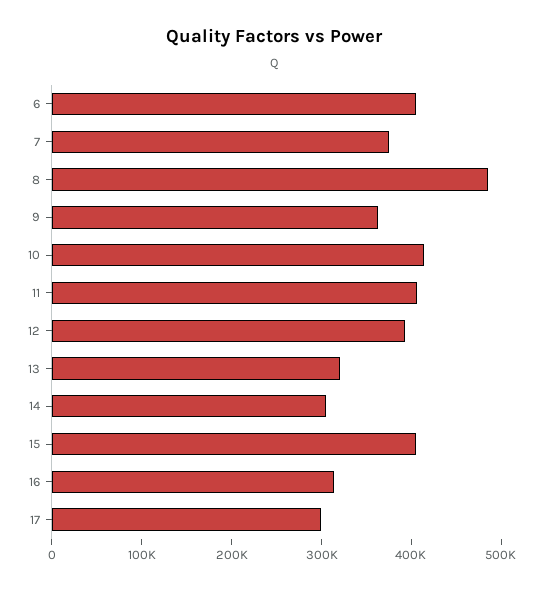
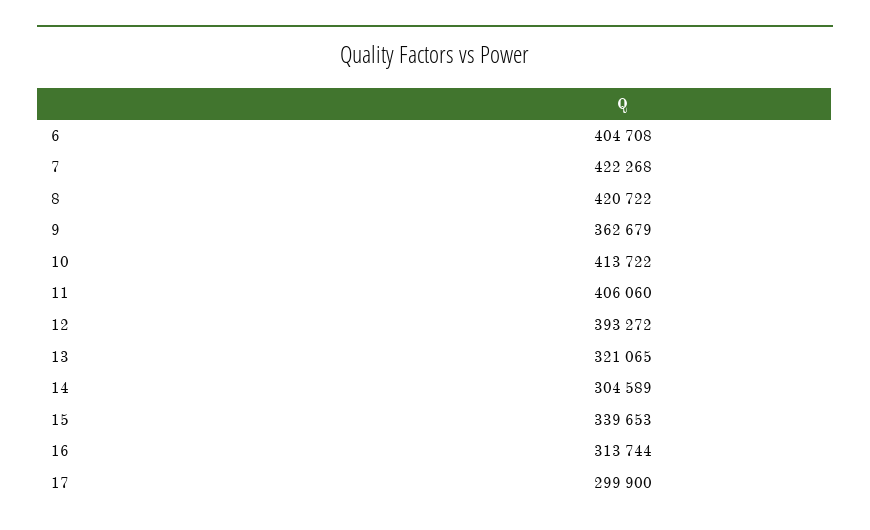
  {
    "6": 404708,
-   "7": 380000,
+   "7": 422268,
-   "8": 480000,
+   "8": 420722,
    "9": 362679,
    "10": 413722,
    "11": 406060,
    "12": 393272,
    "13": 321065,
    "14": 304589,
-   "15": 400000,
+   "15": 339653,
    "16": 313744,
    "17": 299900
  }

